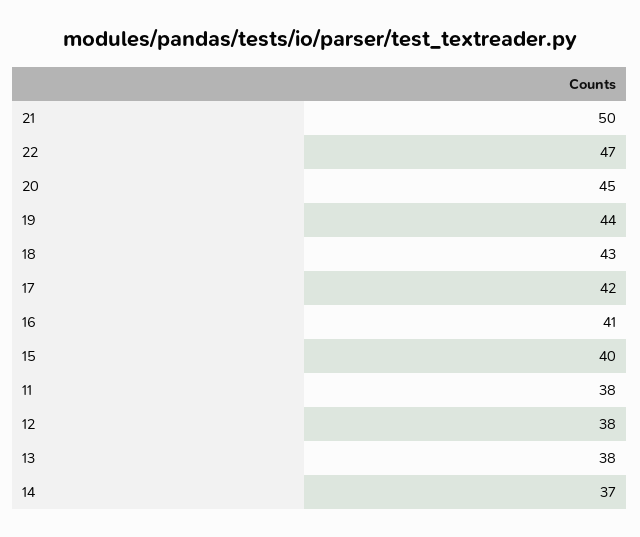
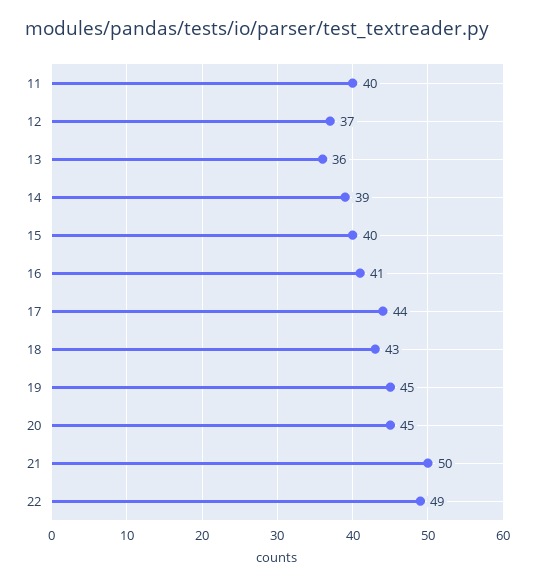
  {
    "21": 50,
-   "22": 47,
+   "22": 49,
    "20": 45,
-   "19": 44,
+   "19": 45,
    "18": 43,
-   "17": 42,
+   "17": 44,
    "16": 41,
    "15": 40,
-   "11": 38,
+   "11": 40,
-   "12": 38,
+   "12": 37,
-   "13": 38,
+   "13": 36,
-   "14": 37
+   "14": 39
  }

